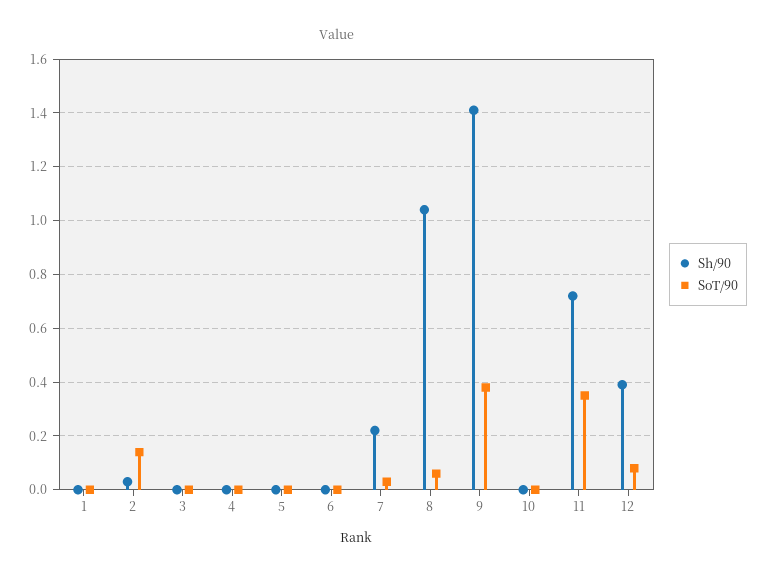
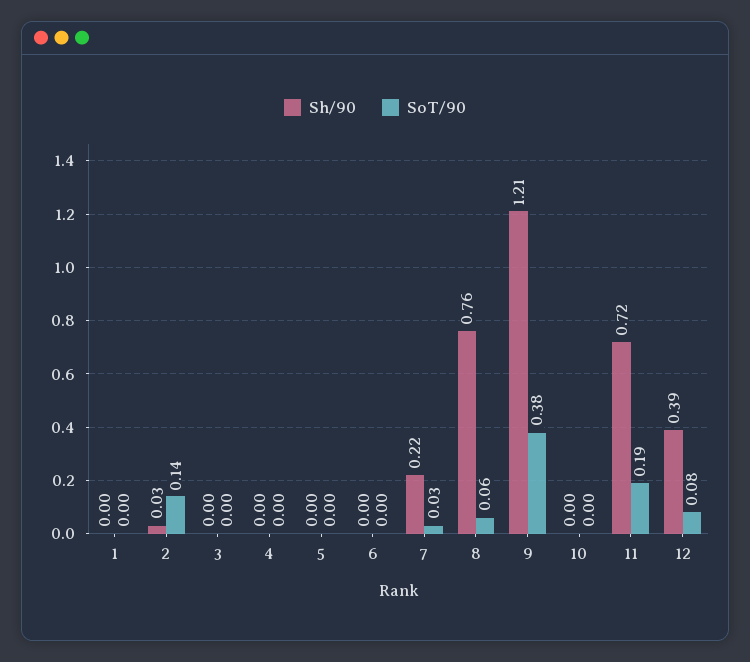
  {
    "Sh/90": {
      "1": 0,
      "2": 0.03,
      "3": 0,
      "4": 0,
      "5": 0,
      "6": 0,
      "7": 0.22,
-     "8": 1.05,
+     "8": 0.76,
-     "9": 1.4,
+     "9": 1.21,
      "10": 0,
      "11": 0.72,
      "12": 0.39
    },
    "SoT/90": {
      "1": 0,
      "2": 0.14,
      "3": 0,
      "4": 0,
      "5": 0,
      "6": 0,
      "7": 0.03,
      "8": 0.06,
      "9": 0.38,
      "10": 0,
-     "11": 0.35,
+     "11": 0.19,
      "12": 0.08
    }
  }

